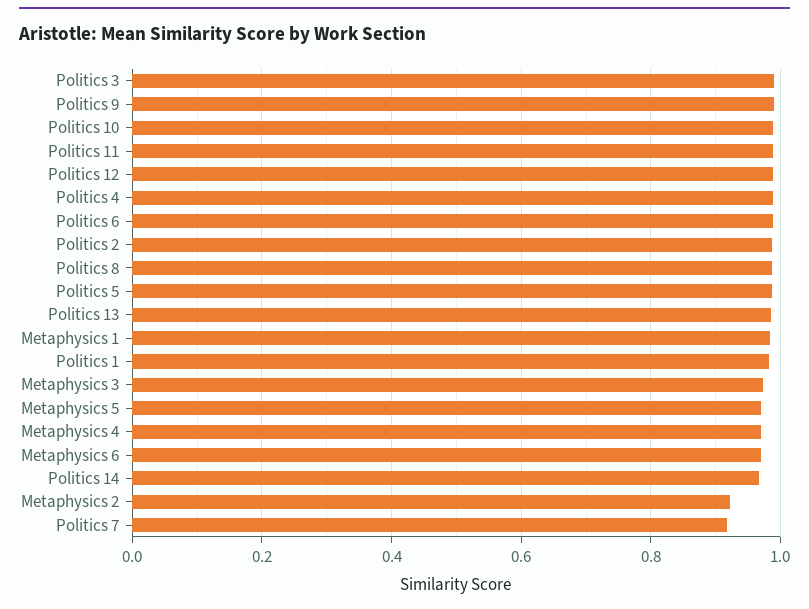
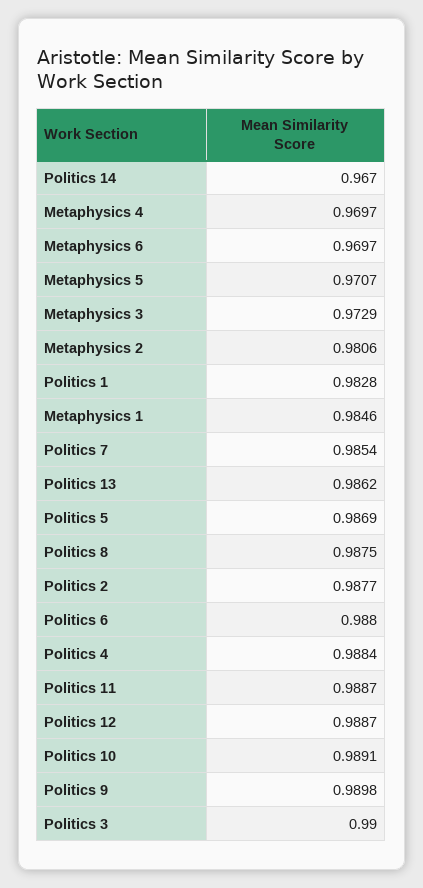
  {
    "Politics 3": 0.99,
    "Politics 9": 0.9898,
    "Politics 10": 0.9891,
    "Politics 11": 0.9887,
    "Politics 12": 0.9887,
    "Politics 4": 0.9884,
    "Politics 6": 0.988,
    "Politics 2": 0.9877,
    "Politics 8": 0.9875,
    "Politics 5": 0.9869,
    "Politics 13": 0.9862,
    "Metaphysics 1": 0.9846,
    "Politics 1": 0.9828,
    "Metaphysics 3": 0.9729,
    "Metaphysics 5": 0.9707,
    "Metaphysics 4": 0.9697,
    "Metaphysics 6": 0.9697,
    "Politics 14": 0.967,
-   "Metaphysics 2": 0.92,
+   "Metaphysics 2": 0.9806,
-   "Politics 7": 0.92
+   "Politics 7": 0.9854
  }

